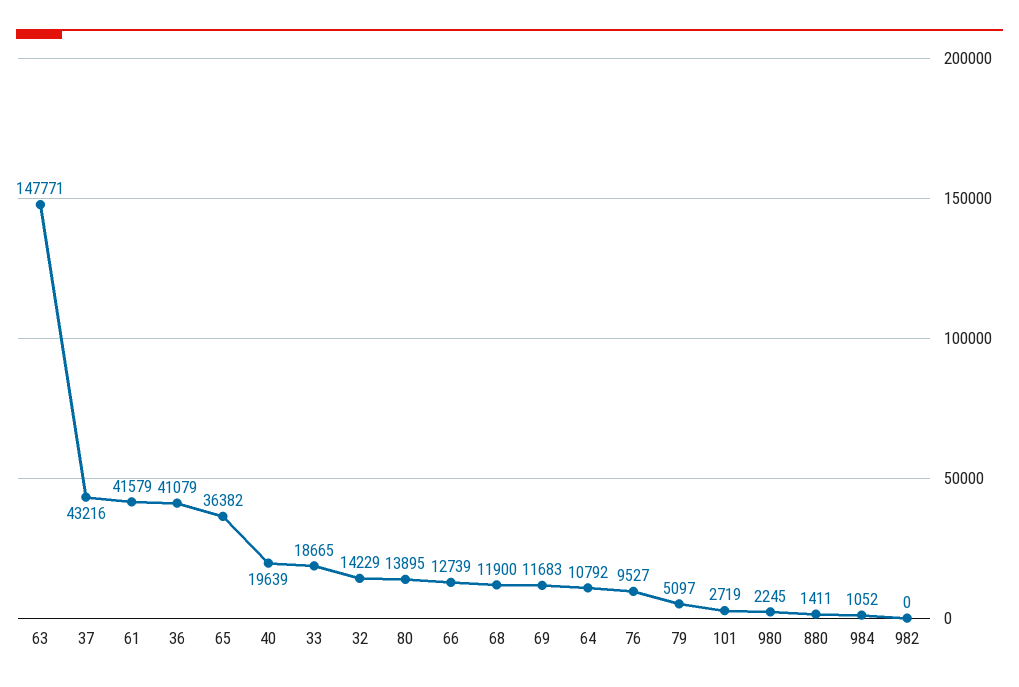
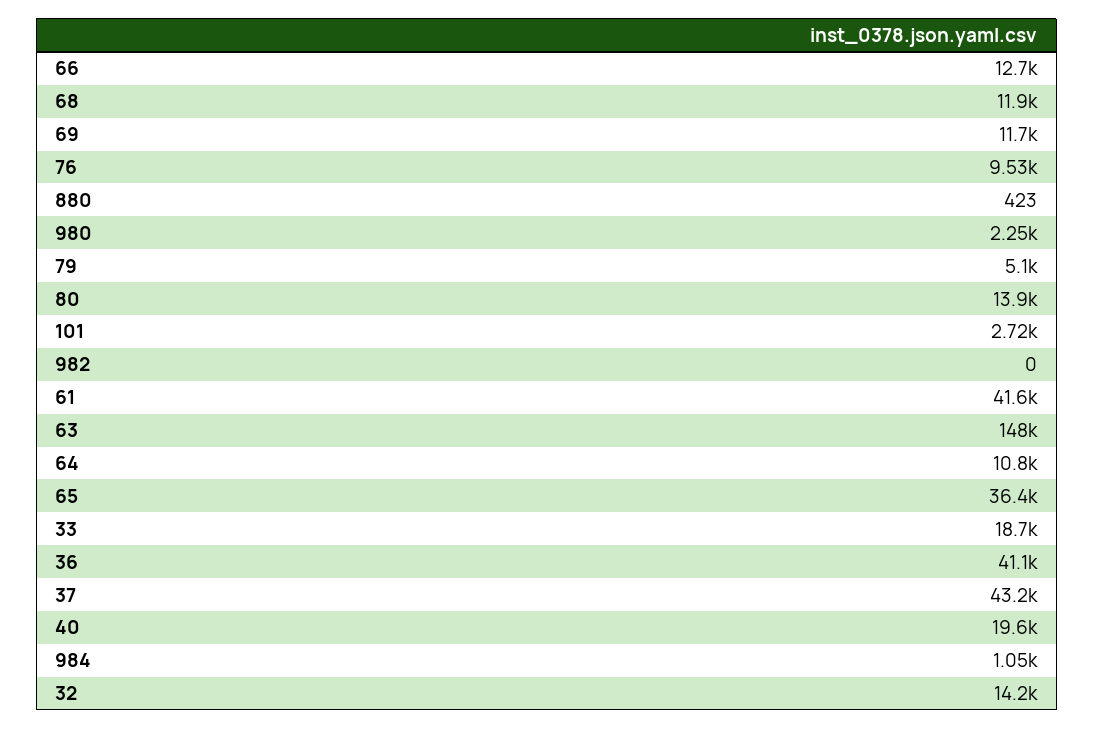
  {
    "63": 147771,
    "37": 43216,
    "61": 41579,
    "36": 41079,
    "65": 36382,
    "40": 19639,
    "33": 18665,
    "32": 14229,
    "80": 13895,
    "66": 12739,
    "68": 11900,
    "69": 11683,
    "64": 10792,
    "76": 9527,
    "79": 5097,
    "101": 2719,
    "980": 2245,
-   "880": 1411,
+   "880": 423,
    "984": 1052,
    "982": 0
  }

